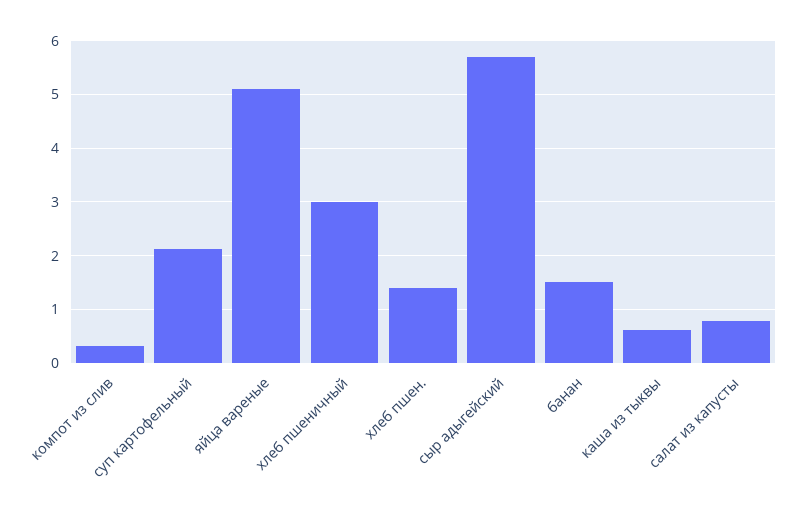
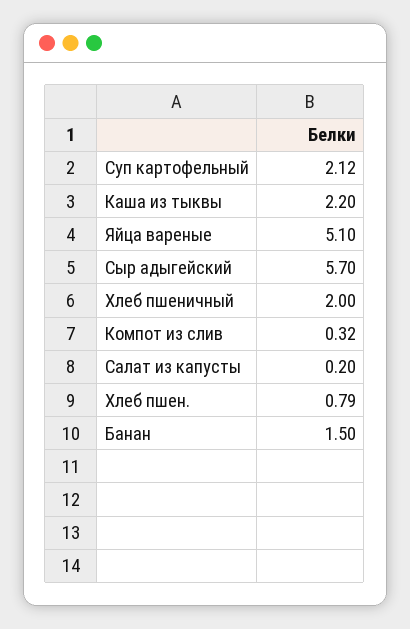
  {
    "компот из слив": 0.32,
    "суп картофельный": 2.12,
    "яйца вареные": 5.1,
-   "хлеб пшеничный": 3,
+   "хлеб пшеничный": 2,
-   "хлеб пшен.": 1.4,
+   "хлеб пшен.": 0.79,
    "сыр адыгейский": 5.7,
    "банан": 1.5,
-   "каша из тыквы": 0.6,
+   "каша из тыквы": 2.2,
-   "салат из капусты": 0.8
+   "салат из капусты": 0.2
  }

